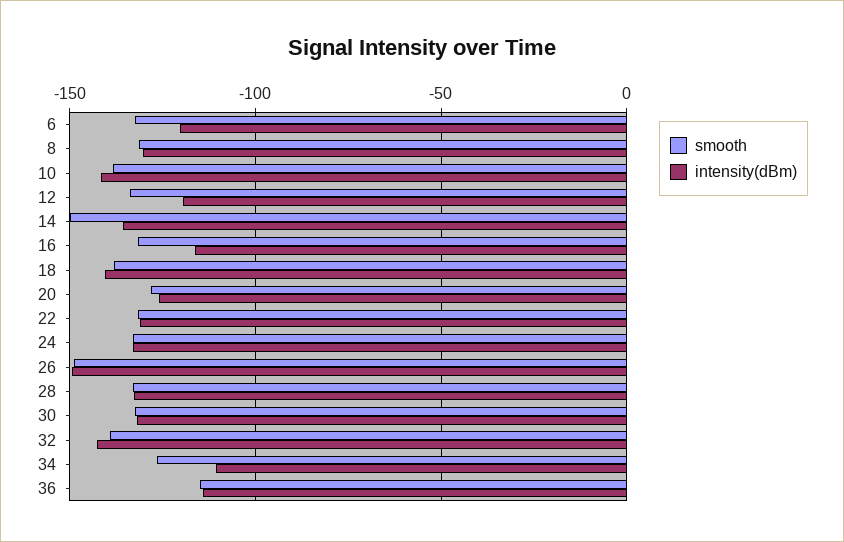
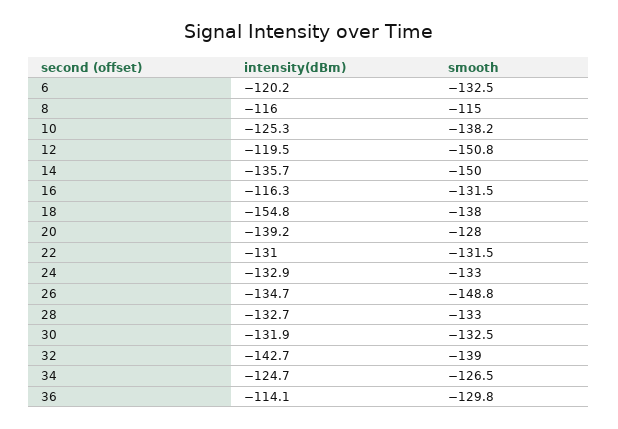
  {
    "smooth": {
      "6": -132.5,
-     "8": -130,
+     "8": -115,
      "10": -138.2,
-     "12": -135,
+     "12": -150.8,
      "14": -150,
      "16": -131.5,
      "18": -138,
      "20": -128,
      "22": -131.5,
      "24": -133,
      "26": -148.8,
      "28": -133,
      "30": -132.5,
      "32": -139,
      "34": -126.5,
-     "36": -115
+     "36": -129.8
    },
    "intensity(dBm)": {
      "6": -120.2,
-     "8": -130,
+     "8": -116,
-     "10": -140,
+     "10": -125.3,
      "12": -119.5,
      "14": -135.7,
      "16": -116.3,
-     "18": -140,
+     "18": -154.8,
-     "20": -125,
+     "20": -139.2,
      "22": -131,
      "24": -132.9,
-     "26": -150,
+     "26": -134.7,
      "28": -132.7,
      "30": -131.9,
      "32": -142.7,
-     "34": -110,
+     "34": -124.7,
      "36": -114.1
    }
  }

